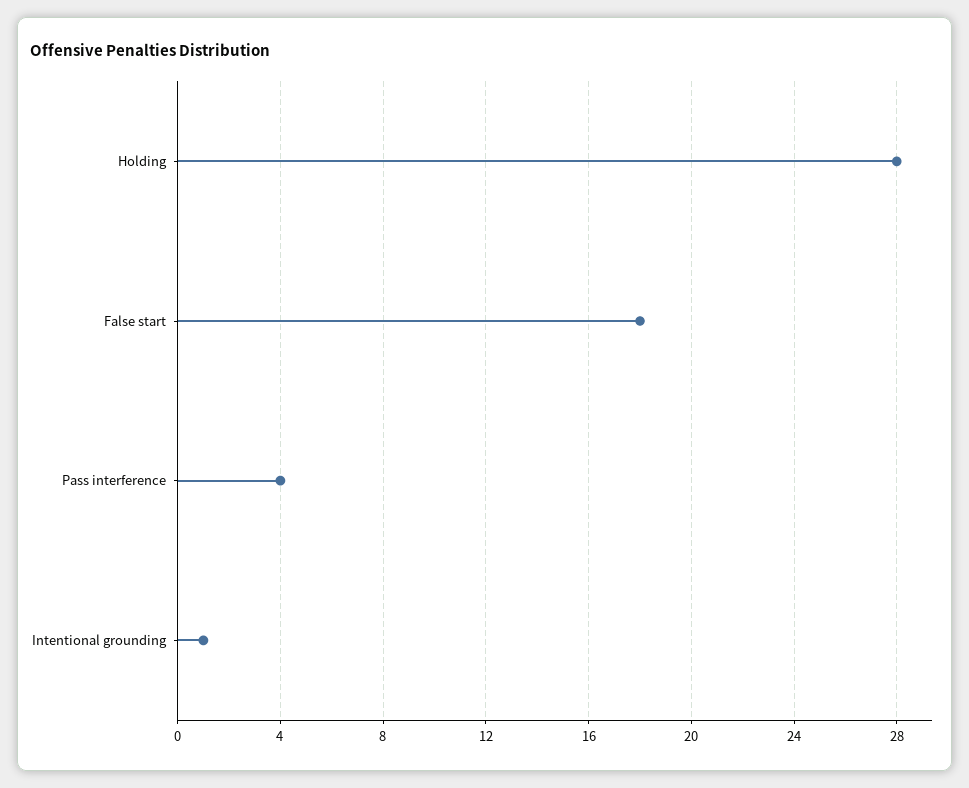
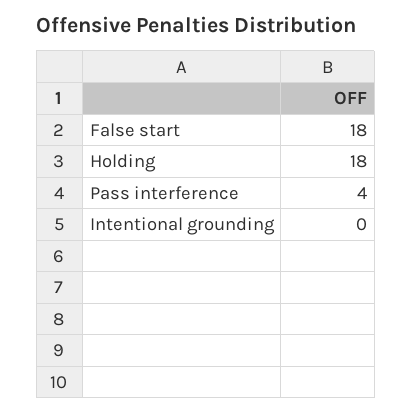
  {
-   "Holding": 28,
+   "Holding": 18,
    "False start": 18,
    "Pass interference": 4,
-   "Intentional grounding": 1
+   "Intentional grounding": 0
  }

